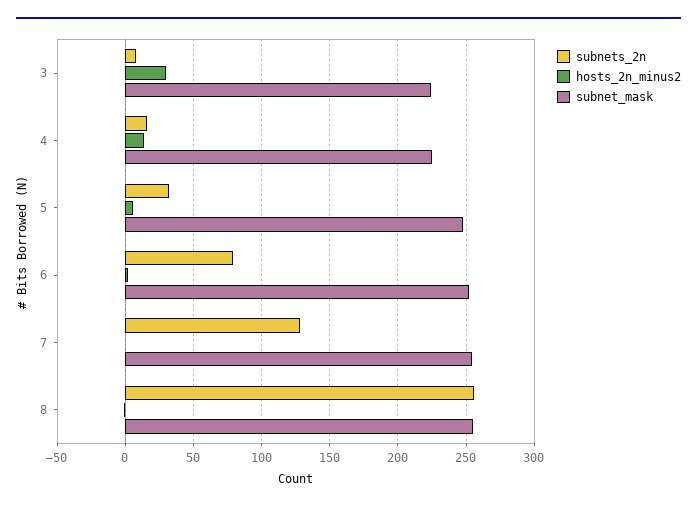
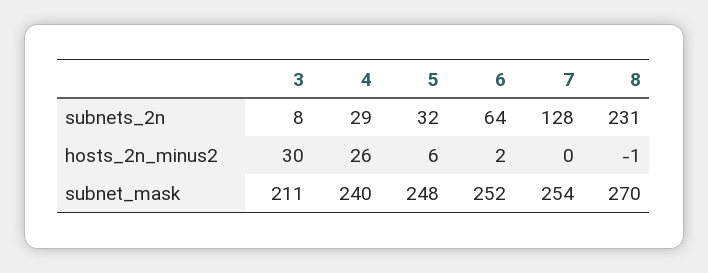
  {
    "subnets_2n": {
      "3": 8,
-     "4": 15,
+     "4": 29,
      "5": 32,
-     "6": 80,
+     "6": 64,
      "7": 128,
-     "8": 255
+     "8": 231
    },
    "hosts_2n_minus2": {
      "3": 30,
-     "4": 15,
+     "4": 26,
      "5": 6,
      "6": 2,
      "7": 0,
      "8": -1
    },
    "subnet_mask": {
-     "3": 225,
+     "3": 211,
-     "4": 225,
+     "4": 240,
      "5": 248,
      "6": 252,
      "7": 254,
-     "8": 255
+     "8": 270
    }
  }

